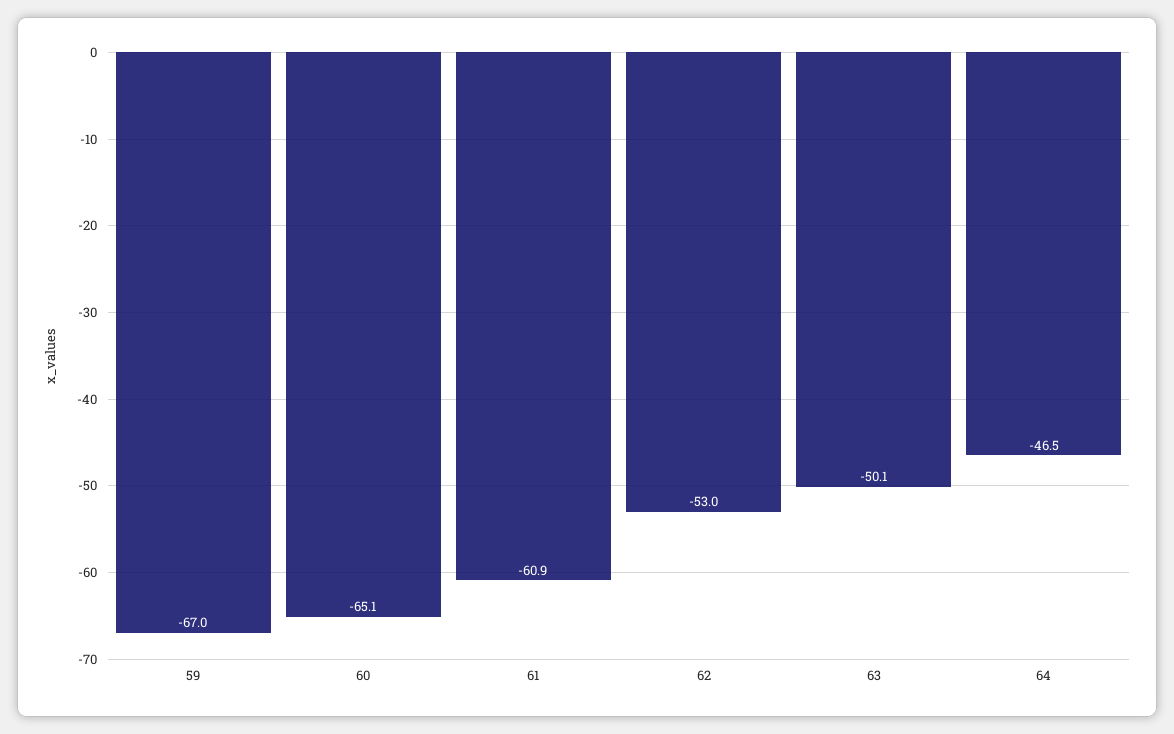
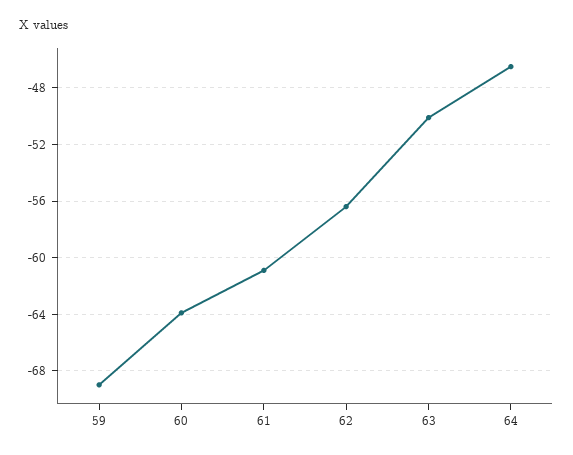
  {
-   "59": -67,
+   "59": -69,
-   "60": -65.1,
+   "60": -64,
    "61": -60.9,
-   "62": -53,
+   "62": -56.5,
    "63": -50.1,
    "64": -46.5
  }

